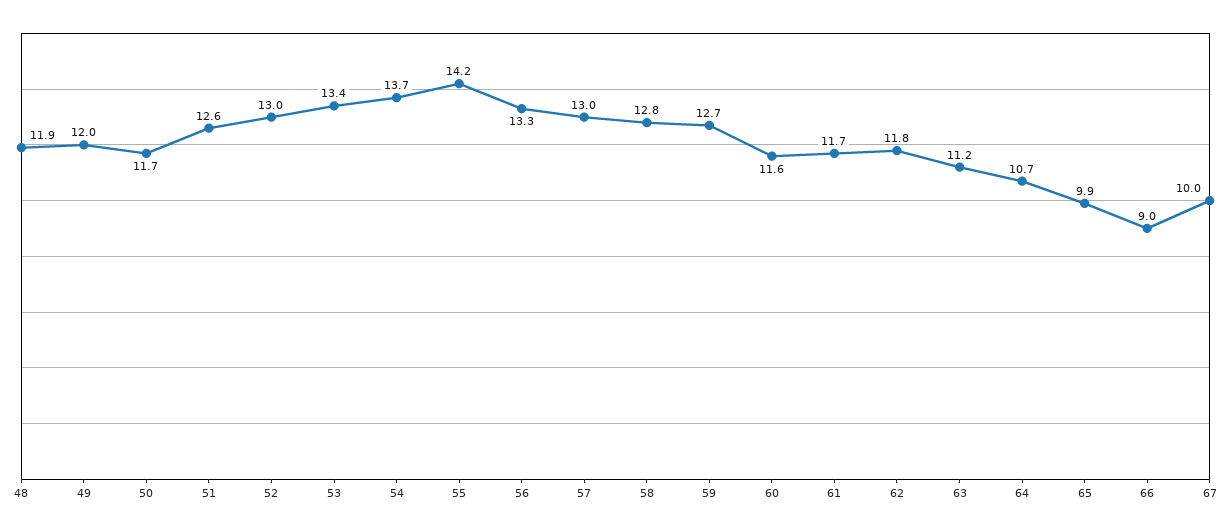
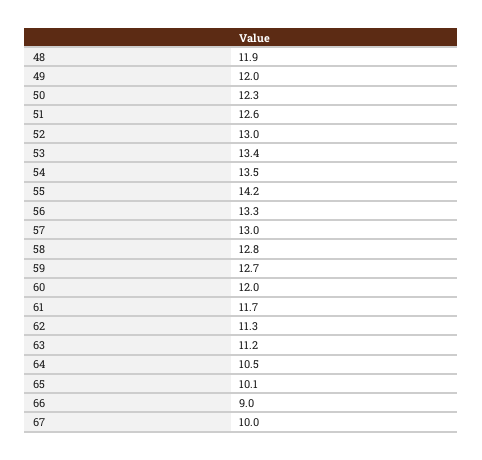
  {
    "48": 11.9,
    "49": 12,
-   "50": 11.7,
+   "50": 12.3,
    "51": 12.6,
    "52": 13,
    "53": 13.4,
-   "54": 13.7,
+   "54": 13.5,
    "55": 14.2,
    "56": 13.3,
    "57": 13,
    "58": 12.8,
    "59": 12.7,
-   "60": 11.6,
+   "60": 12,
    "61": 11.7,
-   "62": 11.8,
+   "62": 11.3,
    "63": 11.2,
-   "64": 10.7,
+   "64": 10.5,
-   "65": 9.9,
+   "65": 10.1,
    "66": 9,
    "67": 10
  }

